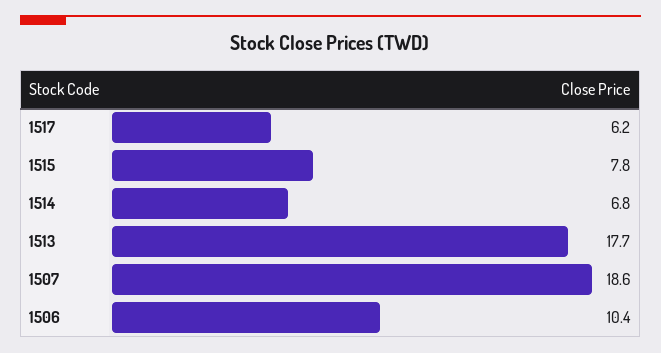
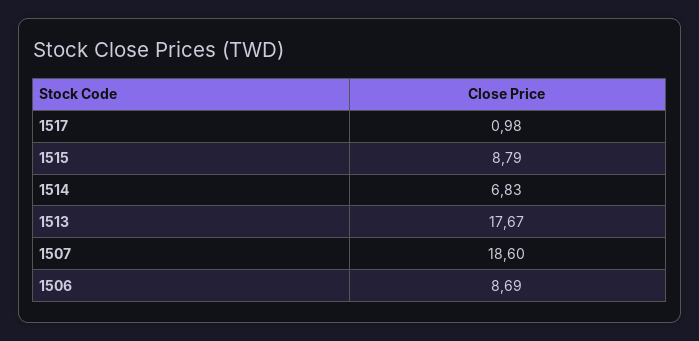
  {
-   "1517": 6.2,
+   "1517": 0.98,
-   "1515": 7.8,
+   "1515": 8.79,
    "1514": 6.83,
    "1513": 17.67,
    "1507": 18.6,
-   "1506": 10.4
+   "1506": 8.69
  }

